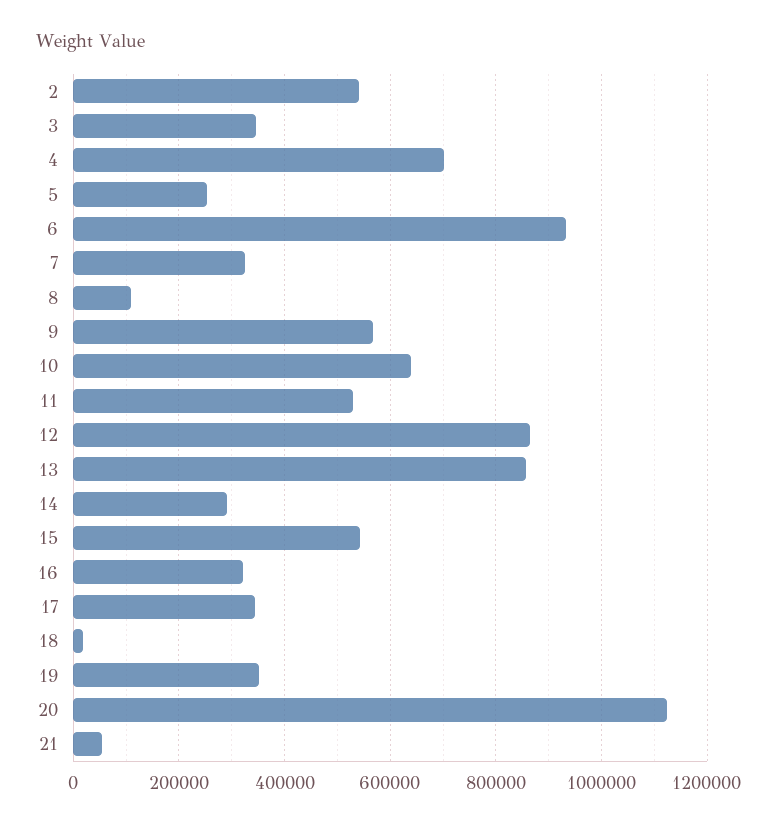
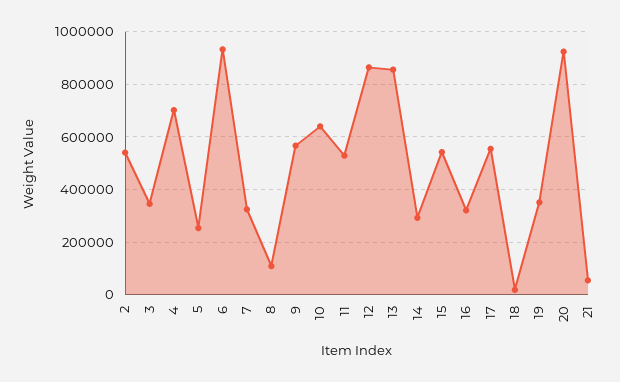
  {
    "2": 540000,
    "3": 340000,
    "4": 700000,
    "5": 260000,
    "6": 940000,
    "7": 320000,
    "8": 100000,
    "9": 560000,
    "10": 640000,
    "11": 520000,
    "12": 860000,
    "13": 860000,
    "14": 300000,
    "15": 540000,
    "16": 320000,
-   "17": 340000,
+   "17": 550000,
    "18": 20000,
    "19": 360000,
-   "20": 1120000,
+   "20": 925000,
    "21": 60000
  }

